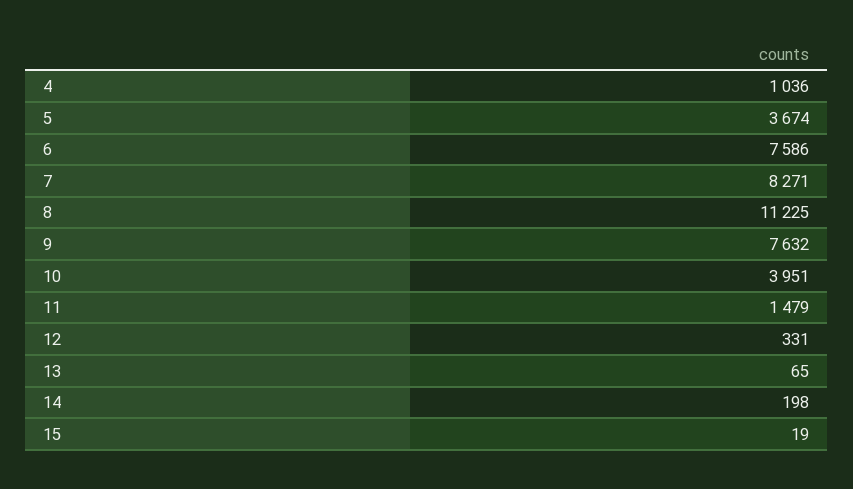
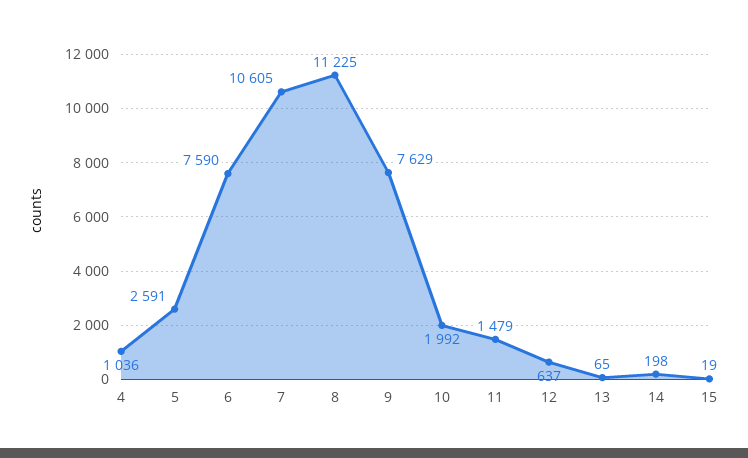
  {
    "4": 1036,
-   "5": 3674,
+   "5": 2591,
-   "6": 7586,
+   "6": 7590,
-   "7": 8271,
+   "7": 10605,
    "8": 11225,
-   "9": 7632,
+   "9": 7629,
-   "10": 3951,
+   "10": 1992,
    "11": 1479,
-   "12": 331,
+   "12": 637,
    "13": 65,
    "14": 198,
    "15": 19
  }

